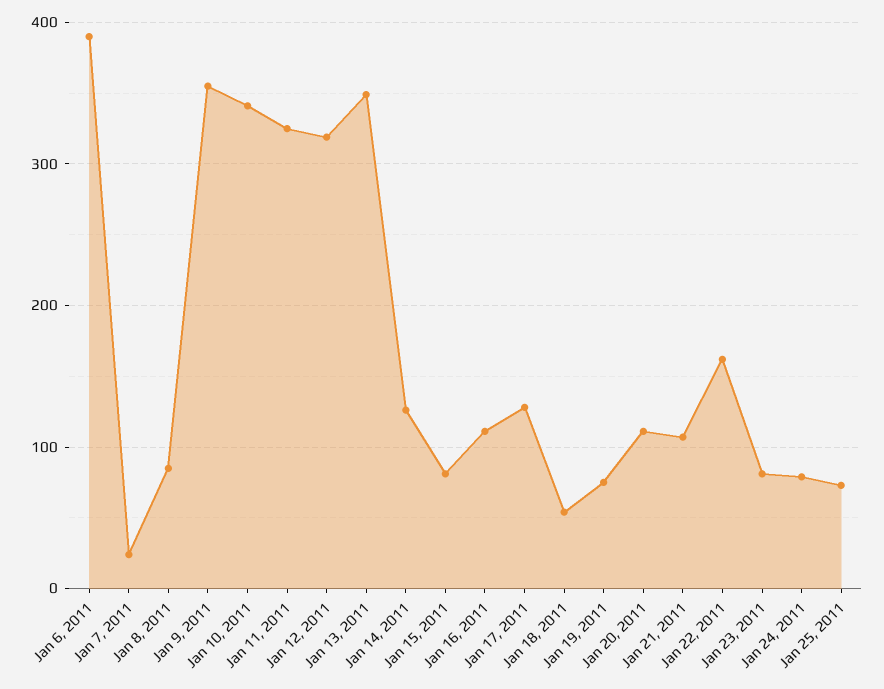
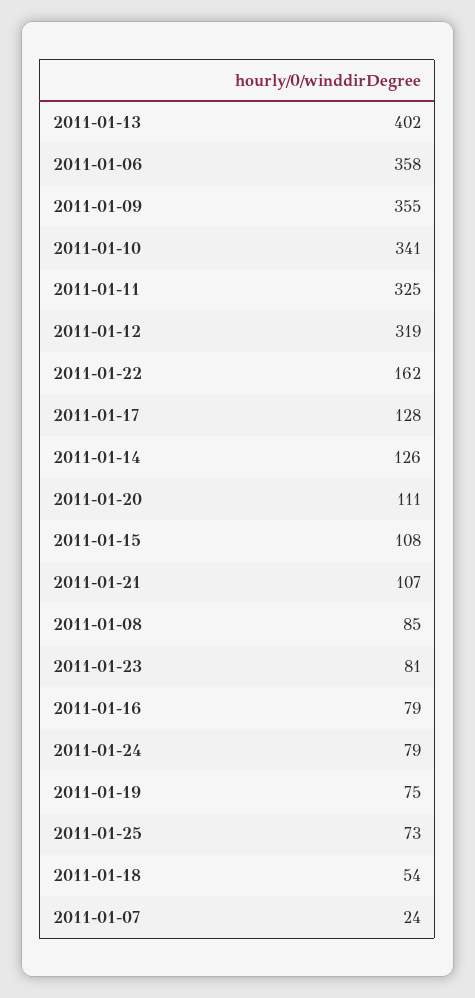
  {
-   "Jan 6, 2011": 390,
+   "Jan 6, 2011": 358,
    "Jan 7, 2011": 24,
    "Jan 8, 2011": 85,
    "Jan 9, 2011": 355,
    "Jan 10, 2011": 341,
    "Jan 11, 2011": 325,
    "Jan 12, 2011": 319,
-   "Jan 13, 2011": 350,
+   "Jan 13, 2011": 402,
    "Jan 14, 2011": 126,
-   "Jan 15, 2011": 80,
+   "Jan 15, 2011": 108,
-   "Jan 16, 2011": 110,
+   "Jan 16, 2011": 79,
    "Jan 17, 2011": 128,
    "Jan 18, 2011": 54,
    "Jan 19, 2011": 75,
    "Jan 20, 2011": 111,
    "Jan 21, 2011": 107,
    "Jan 22, 2011": 162,
    "Jan 23, 2011": 81,
    "Jan 24, 2011": 79,
    "Jan 25, 2011": 73
  }

